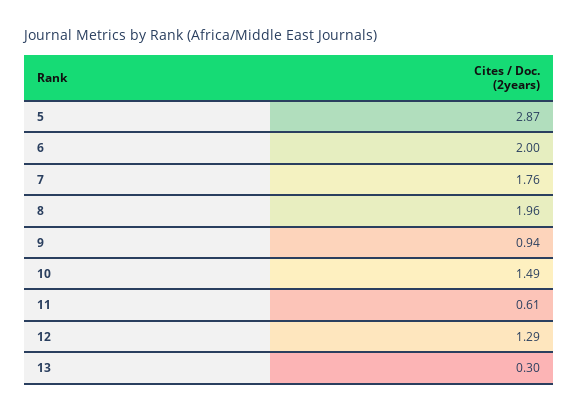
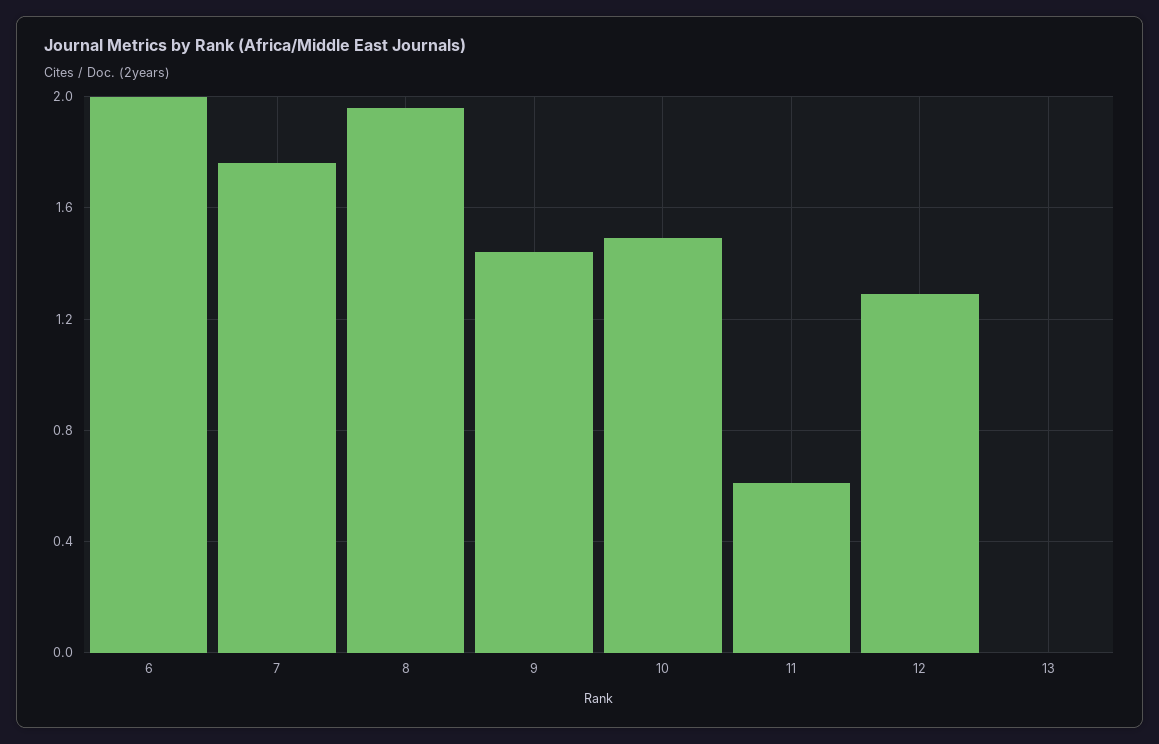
  {
-   "5": 2.87,
    "6": 2,
    "7": 1.76,
    "8": 1.96,
-   "9": 0.94,
+   "9": 1.45,
    "10": 1.49,
    "11": 0.61,
    "12": 1.29,
-   "13": 0.3
+   "13": 0
  }

